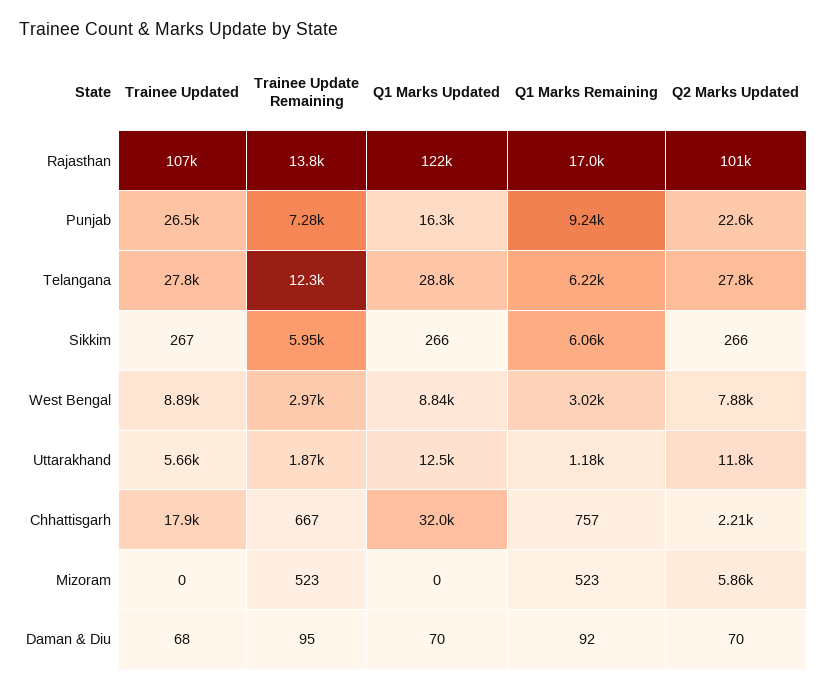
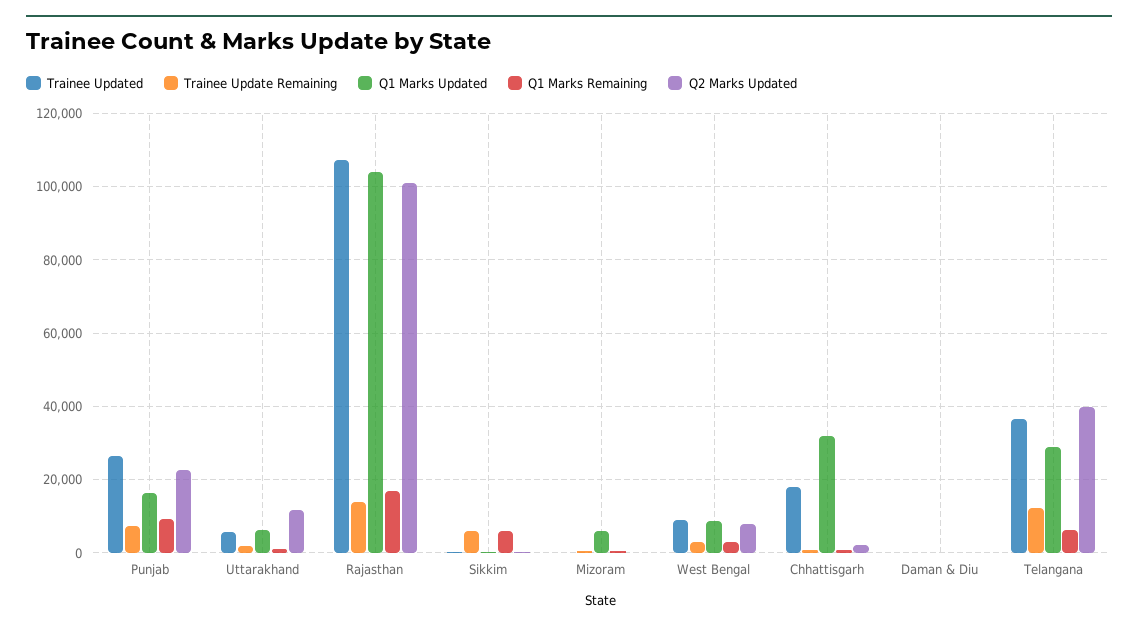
  {
    "Trainee Updated": {
      "Rajasthan": 107000,
      "Punjab": 26500,
-     "Telangana": 27800,
+     "Telangana": 36000,
      "Sikkim": 267,
      "West Bengal": 8890,
      "Uttarakhand": 5660,
      "Chhattisgarh": 17900,
      "Mizoram": 0,
      "Daman & Diu": 68
    },
    "Trainee Update Remaining": {
      "Rajasthan": 13800,
      "Punjab": 7280,
      "Telangana": 12300,
      "Sikkim": 5950,
      "West Bengal": 2970,
      "Uttarakhand": 1870,
      "Chhattisgarh": 667,
      "Mizoram": 523,
      "Daman & Diu": 95
    },
    "Q1 Marks Updated": {
-     "Rajasthan": 122000,
+     "Rajasthan": 104000,
      "Punjab": 16300,
      "Telangana": 28800,
      "Sikkim": 266,
      "West Bengal": 8840,
-     "Uttarakhand": 12500,
+     "Uttarakhand": 6000,
      "Chhattisgarh": 32000,
-     "Mizoram": 0,
+     "Mizoram": 6000,
      "Daman & Diu": 70
    },
    "Q1 Marks Remaining": {
      "Rajasthan": 17000,
      "Punjab": 9240,
      "Telangana": 6220,
      "Sikkim": 6060,
      "West Bengal": 3020,
      "Uttarakhand": 1180,
      "Chhattisgarh": 757,
      "Mizoram": 523,
      "Daman & Diu": 92
    },
    "Q2 Marks Updated": {
      "Rajasthan": 101000,
      "Punjab": 22600,
-     "Telangana": 27800,
+     "Telangana": 40000,
      "Sikkim": 266,
      "West Bengal": 7880,
      "Uttarakhand": 11800,
      "Chhattisgarh": 2210,
-     "Mizoram": 5860,
+     "Mizoram": 0,
      "Daman & Diu": 70
    }
  }

